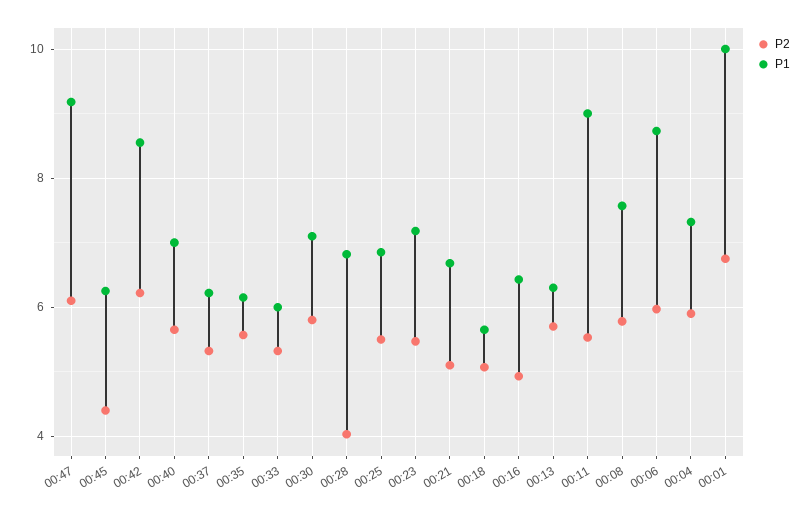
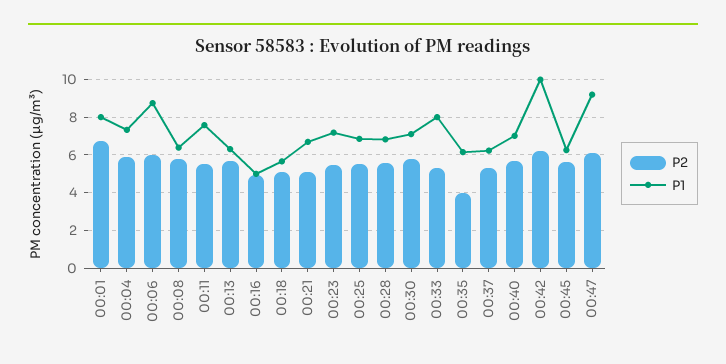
  {
    "P2": {
      "00:47": 6.2,
-     "00:45": 4.4,
+     "00:45": 5.5,
      "00:42": 6.2,
      "00:40": 5.6,
      "00:37": 5.4,
-     "00:35": 5.6,
+     "00:35": 4,
      "00:33": 5.4,
      "00:30": 5.8,
-     "00:28": 4,
+     "00:28": 5.5,
      "00:25": 5.6,
      "00:23": 5.4,
      "00:21": 5.2,
      "00:18": 5,
      "00:16": 5,
      "00:13": 5.8,
      "00:11": 5.6,
      "00:08": 5.8,
      "00:06": 6,
      "00:04": 6,
      "00:01": 6.8
    },
    "P1": {
      "00:47": 9.2,
      "00:45": 6.2,
-     "00:42": 8.6,
+     "00:42": 10,
      "00:40": 7,
      "00:37": 6.2,
      "00:35": 6.2,
-     "00:33": 6,
+     "00:33": 8,
      "00:30": 7.2,
      "00:28": 6.8,
      "00:25": 6.8,
      "00:23": 7.2,
      "00:21": 6.6,
      "00:18": 5.6,
-     "00:16": 6.4,
+     "00:16": 5,
      "00:13": 6.4,
-     "00:11": 9,
+     "00:11": 7.5,
-     "00:08": 7.6,
+     "00:08": 6.5,
      "00:06": 8.8,
      "00:04": 7.4,
-     "00:01": 10
+     "00:01": 8
    }
  }

